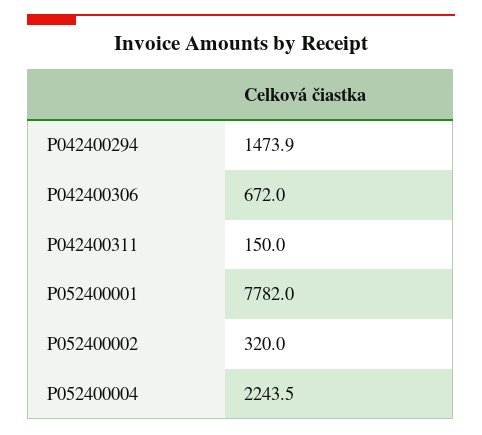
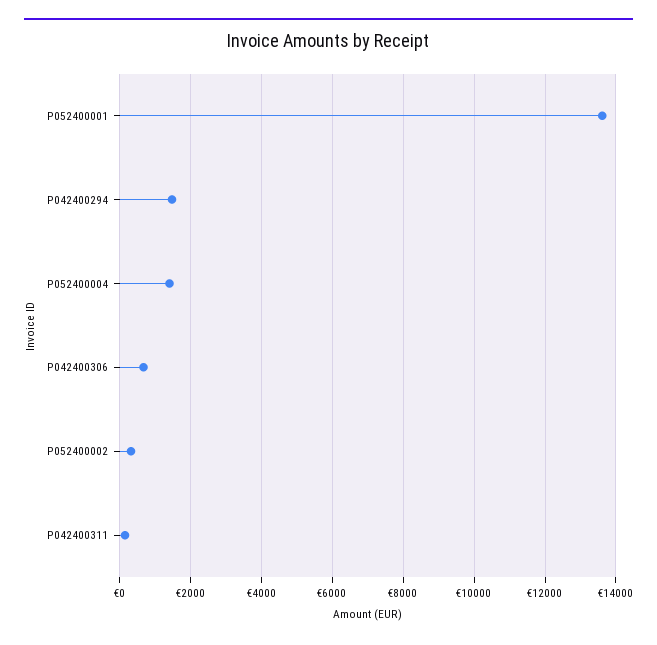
  {
    "P042400294": 1473.9,
    "P042400306": 672,
    "P042400311": 150,
-   "P052400001": 7782,
+   "P052400001": 13600,
    "P052400002": 320,
-   "P052400004": 2243.5
+   "P052400004": 1400
  }

